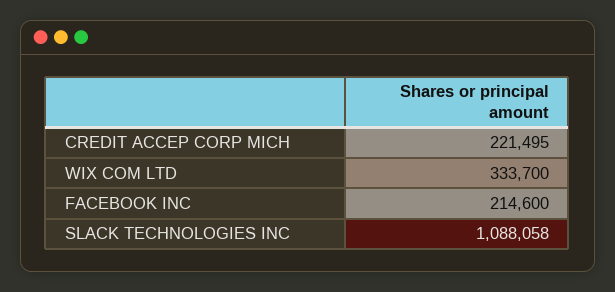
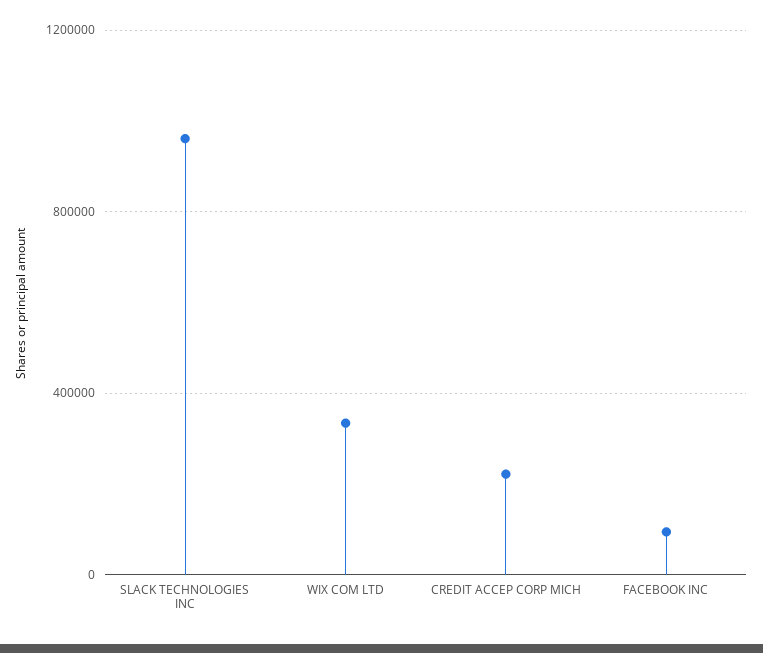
  {
    "CREDIT ACCEP CORP MICH": 221495,
    "WIX COM LTD": 333700,
-   "FACEBOOK INC": 214600,
+   "FACEBOOK INC": 100000,
-   "SLACK TECHNOLOGIES INC": 1088058
+   "SLACK TECHNOLOGIES INC": 950000
  }

